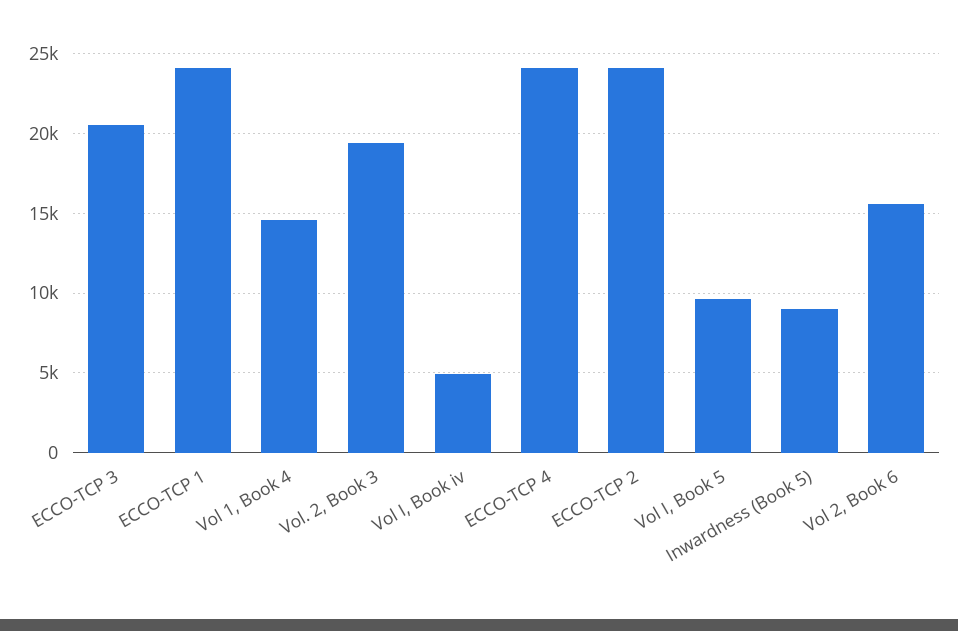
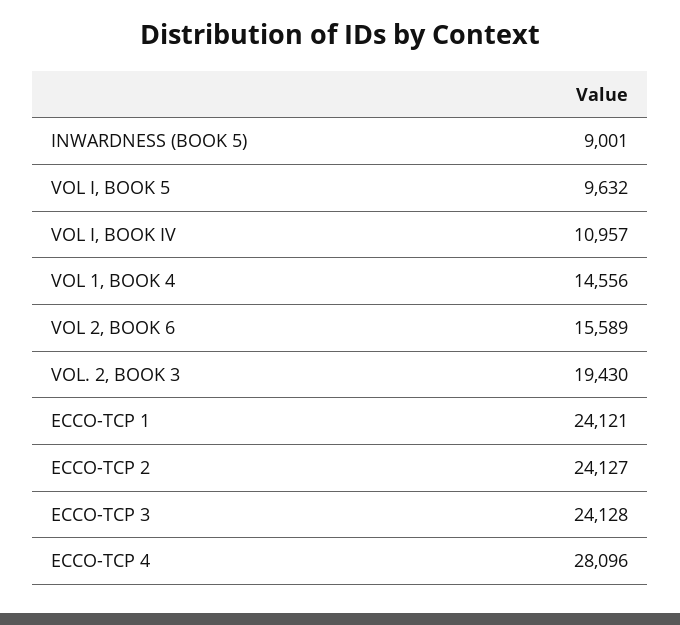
  {
-   "ECCO-TCP 3": 20500,
+   "ECCO-TCP 3": 24128,
    "ECCO-TCP 1": 24121,
    "Vol 1, Book 4": 14556,
    "Vol. 2, Book 3": 19430,
-   "Vol I, Book iv": 5000,
+   "Vol I, Book iv": 10957,
-   "ECCO-TCP 4": 24000,
+   "ECCO-TCP 4": 28096,
    "ECCO-TCP 2": 24127,
    "Vol I, Book 5": 9632,
    "Inwardness (Book 5)": 9001,
    "Vol 2, Book 6": 15589
  }

